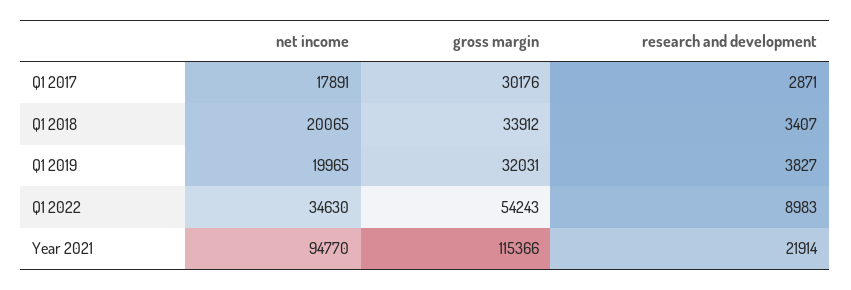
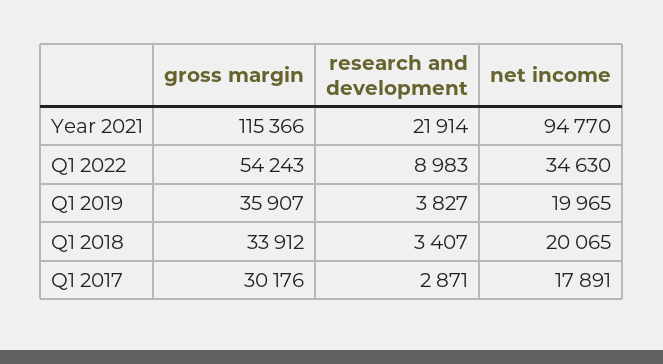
  {
    "net income": {
      "Q1 2017": 17891,
      "Q1 2018": 20065,
      "Q1 2019": 19965,
      "Q1 2022": 34630,
      "Year 2021": 94770
    },
    "gross margin": {
      "Q1 2017": 30176,
      "Q1 2018": 33912,
-     "Q1 2019": 32031,
+     "Q1 2019": 35907,
      "Q1 2022": 54243,
      "Year 2021": 115366
    },
    "research and development": {
      "Q1 2017": 2871,
      "Q1 2018": 3407,
      "Q1 2019": 3827,
      "Q1 2022": 8983,
      "Year 2021": 21914
    }
  }

